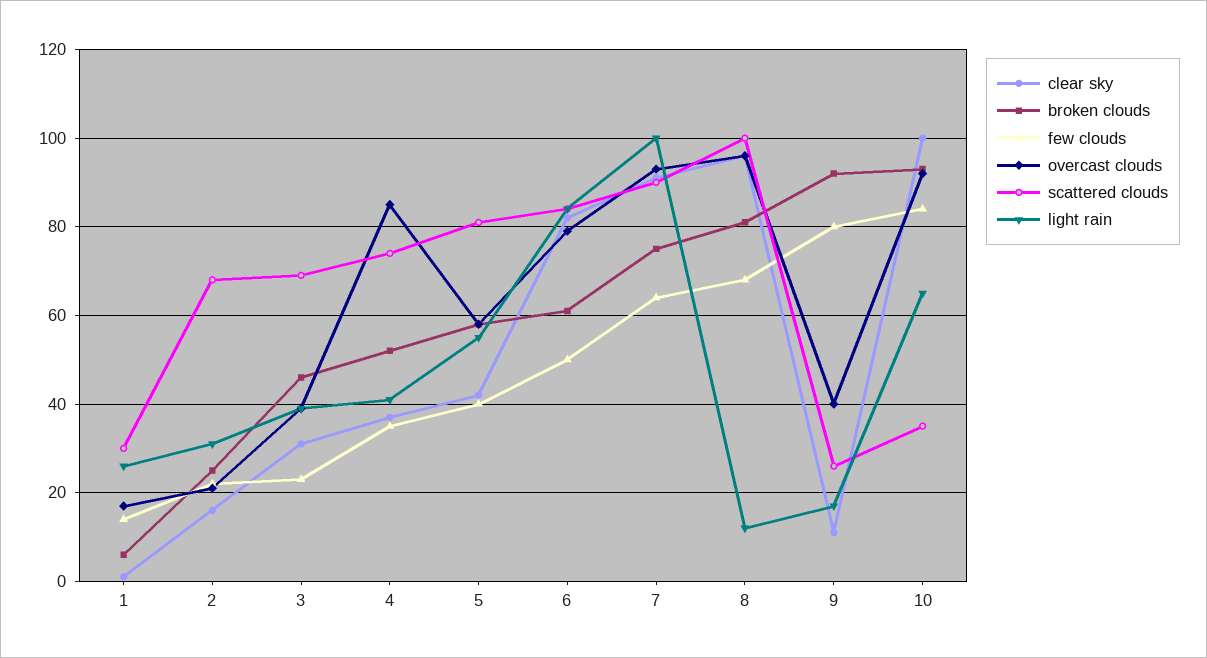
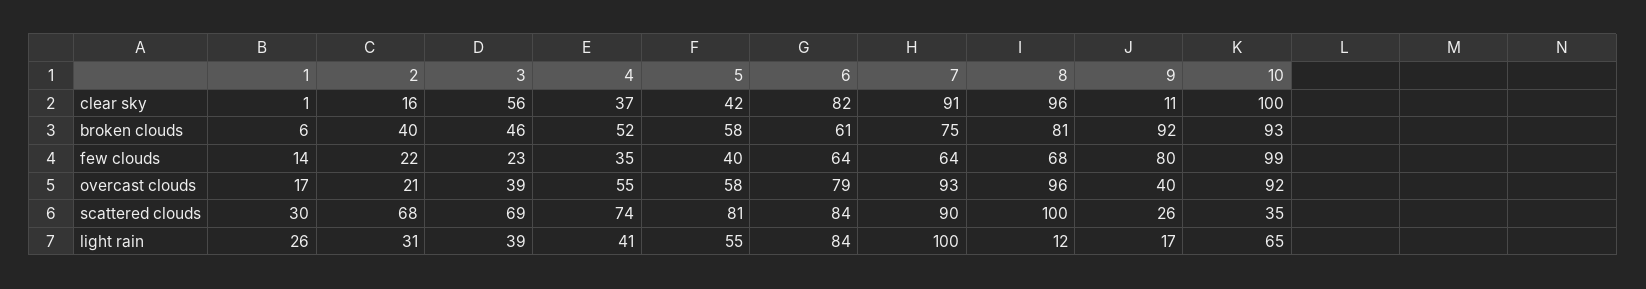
  {
    "clear sky": {
      "1": 1,
      "2": 16,
-     "3": 30,
+     "3": 56,
      "4": 37,
      "5": 42,
      "6": 82,
      "7": 91,
      "8": 96,
      "9": 11,
      "10": 100
    },
    "broken clouds": {
      "1": 6,
-     "2": 25,
+     "2": 40,
      "3": 46,
      "4": 52,
      "5": 58,
      "6": 61,
      "7": 75,
      "8": 81,
      "9": 92,
      "10": 93
    },
    "few clouds": {
      "1": 14,
      "2": 22,
      "3": 23,
      "4": 35,
      "5": 40,
-     "6": 50,
+     "6": 64,
      "7": 64,
      "8": 68,
      "9": 80,
-     "10": 85
+     "10": 99
    },
    "overcast clouds": {
      "1": 17,
      "2": 21,
      "3": 39,
-     "4": 85,
+     "4": 55,
      "5": 58,
      "6": 79,
      "7": 93,
      "8": 96,
      "9": 40,
      "10": 92
    },
    "scattered clouds": {
      "1": 30,
      "2": 68,
      "3": 69,
      "4": 74,
      "5": 81,
      "6": 84,
      "7": 90,
      "8": 100,
      "9": 26,
      "10": 35
    },
    "light rain": {
      "1": 26,
      "2": 31,
      "3": 39,
      "4": 41,
      "5": 55,
      "6": 84,
      "7": 100,
      "8": 12,
      "9": 17,
      "10": 65
    }
  }

